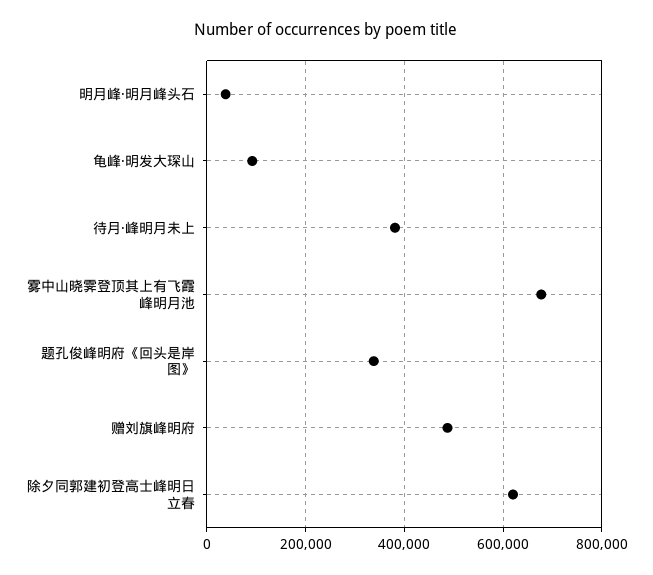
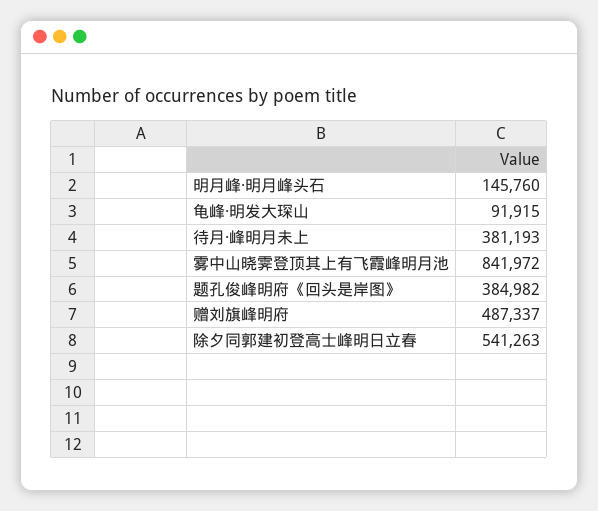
  {
-   "明月峰·明月峰头石": 40000,
+   "明月峰·明月峰头石": 145760,
    "龟峰·明发大琛山": 91915,
    "待月·峰明月未上": 381193,
-   "雾中山晓霁登顶其上有飞霞峰明月池": 680000,
+   "雾中山晓霁登顶其上有飞霞峰明月池": 841972,
-   "题孔俊峰明府《回头是岸图》": 340000,
+   "题孔俊峰明府《回头是岸图》": 384982,
    "赠刘旗峰明府": 487337,
-   "除夕同郭建初登高士峰明日立春": 620000
+   "除夕同郭建初登高士峰明日立春": 541263
  }

